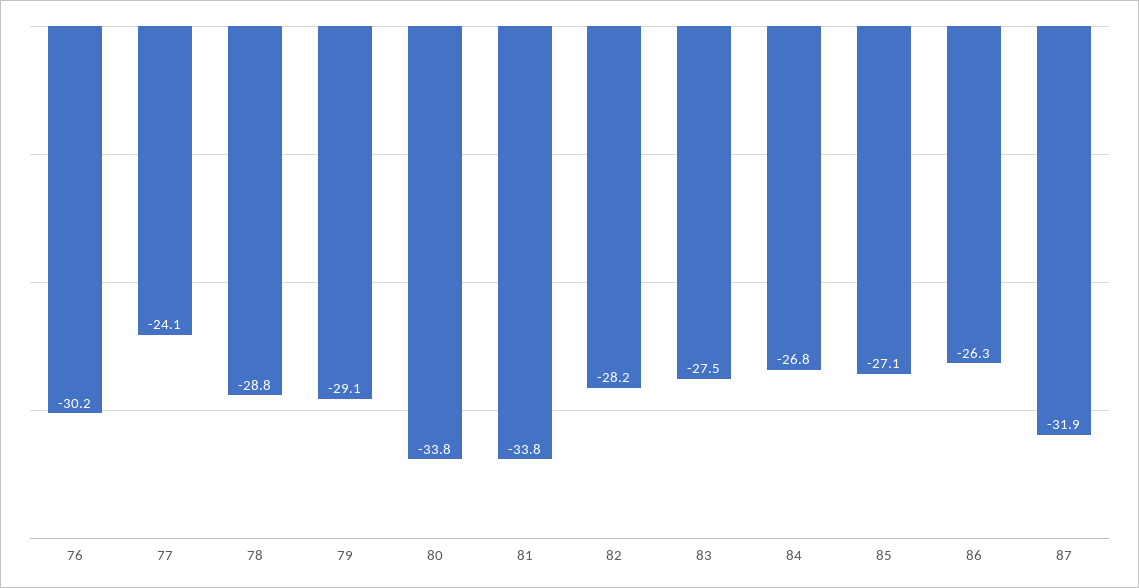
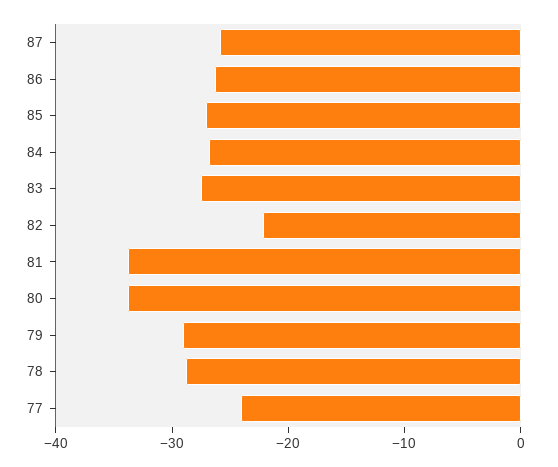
  {
-   "76": -30.2,
    "77": -24.1,
    "78": -28.8,
    "79": -29.1,
    "80": -33.8,
    "81": -33.8,
-   "82": -28.2,
+   "82": -22,
    "83": -27.5,
    "84": -26.8,
    "85": -27.1,
    "86": -26.3,
-   "87": -31.9
+   "87": -26
  }

